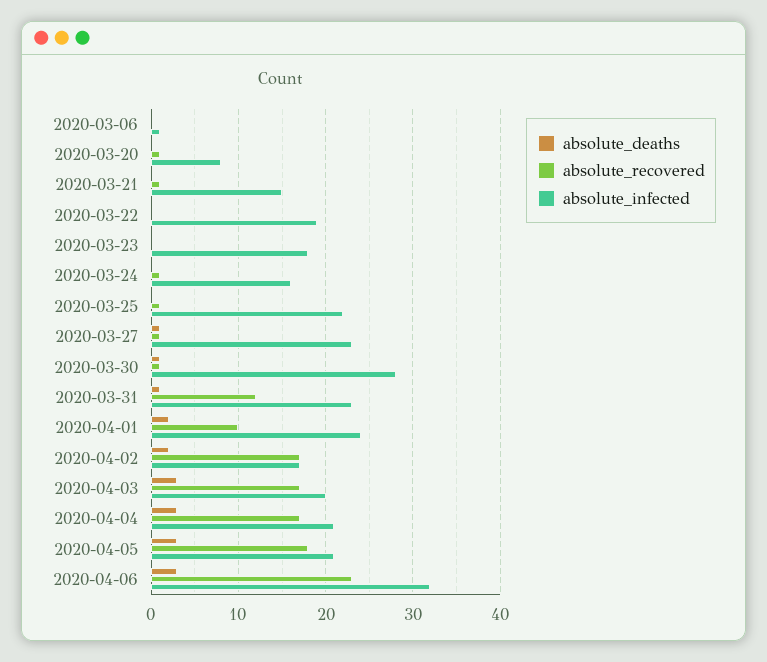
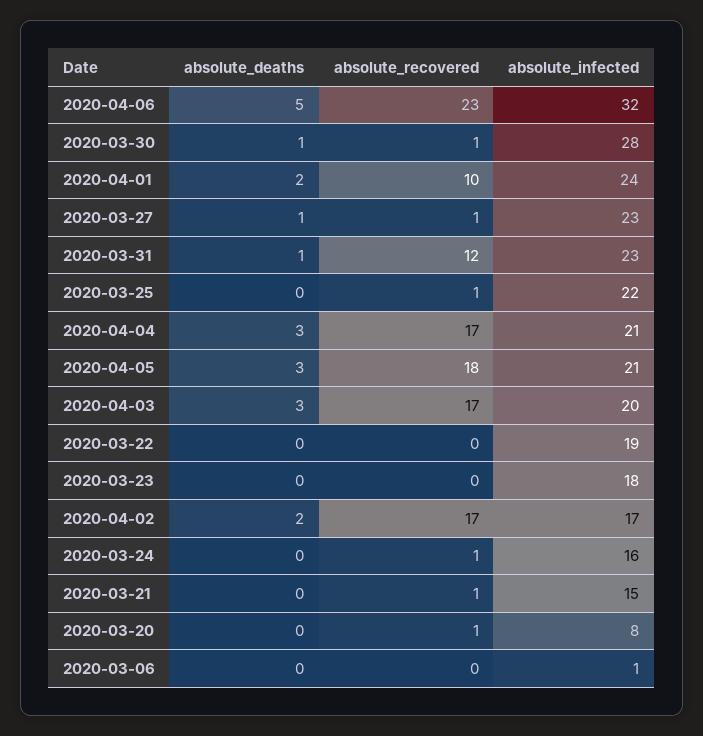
  {
    "absolute_deaths": {
      "2020-03-06": 0,
      "2020-03-20": 0,
      "2020-03-21": 0,
      "2020-03-22": 0,
      "2020-03-23": 0,
      "2020-03-24": 0,
      "2020-03-25": 0,
      "2020-03-27": 1,
      "2020-03-30": 1,
      "2020-03-31": 1,
      "2020-04-01": 2,
      "2020-04-02": 2,
      "2020-04-03": 3,
      "2020-04-04": 3,
      "2020-04-05": 3,
-     "2020-04-06": 3
+     "2020-04-06": 5
    },
    "absolute_recovered": {
      "2020-03-06": 0,
      "2020-03-20": 1,
      "2020-03-21": 1,
      "2020-03-22": 0,
      "2020-03-23": 0,
      "2020-03-24": 1,
      "2020-03-25": 1,
      "2020-03-27": 1,
      "2020-03-30": 1,
      "2020-03-31": 12,
      "2020-04-01": 10,
      "2020-04-02": 17,
      "2020-04-03": 17,
      "2020-04-04": 17,
      "2020-04-05": 18,
      "2020-04-06": 23
    },
    "absolute_infected": {
      "2020-03-06": 1,
      "2020-03-20": 8,
      "2020-03-21": 15,
      "2020-03-22": 19,
      "2020-03-23": 18,
      "2020-03-24": 16,
      "2020-03-25": 22,
      "2020-03-27": 23,
      "2020-03-30": 28,
      "2020-03-31": 23,
      "2020-04-01": 24,
      "2020-04-02": 17,
      "2020-04-03": 20,
      "2020-04-04": 21,
      "2020-04-05": 21,
      "2020-04-06": 32
    }
  }

